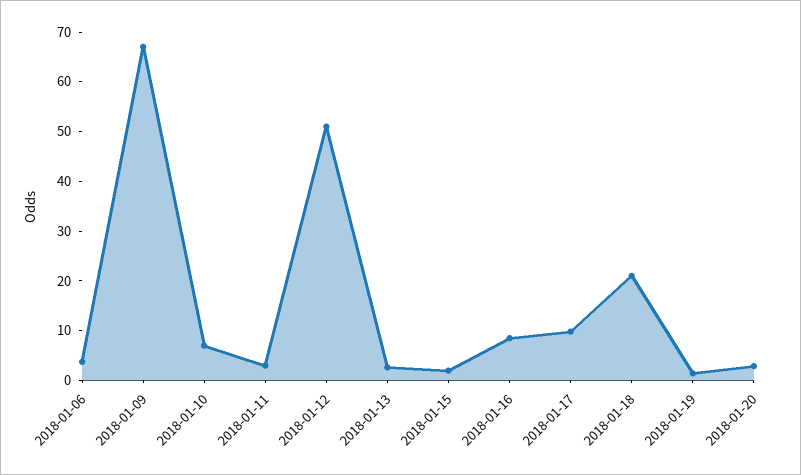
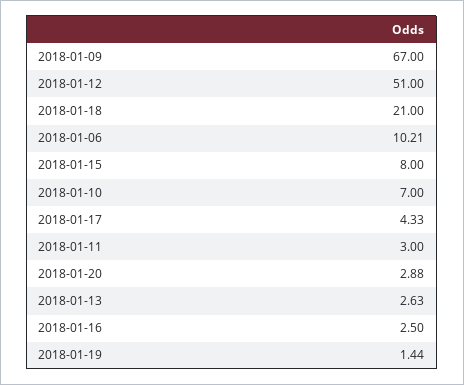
  {
-   "2018-01-06": 4,
+   "2018-01-06": 10.21,
    "2018-01-09": 67,
    "2018-01-10": 7,
    "2018-01-11": 3,
    "2018-01-12": 51,
    "2018-01-13": 2.63,
-   "2018-01-15": 2,
+   "2018-01-15": 8,
-   "2018-01-16": 8,
+   "2018-01-16": 2.5,
-   "2018-01-17": 10,
+   "2018-01-17": 4.33,
    "2018-01-18": 21,
    "2018-01-19": 1.44,
    "2018-01-20": 2.88
  }

